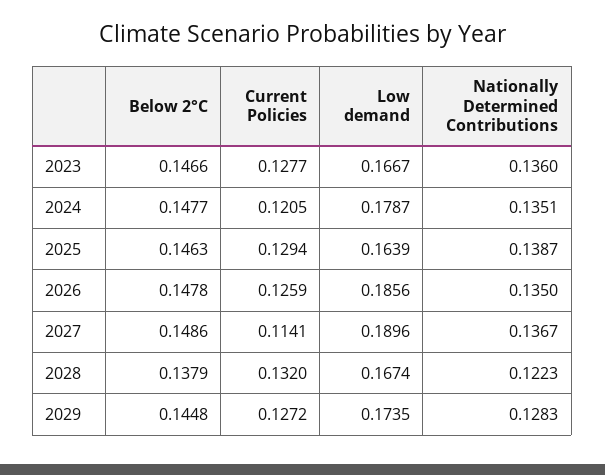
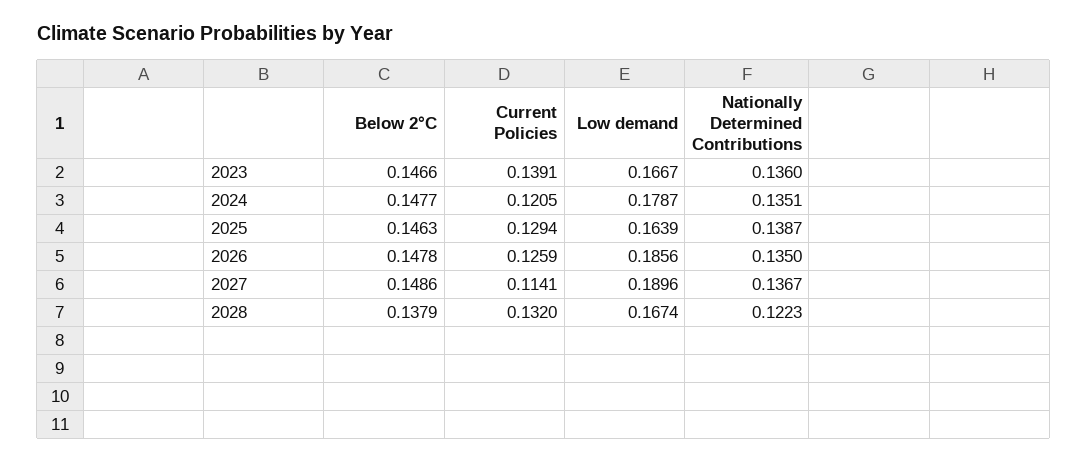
  {
    "Below 2°C": {
      "2023": 0.1466,
      "2024": 0.1477,
      "2025": 0.1463,
      "2026": 0.1478,
      "2027": 0.1486,
-     "2028": 0.1379,
+     "2028": 0.1379
-     "2029": 0.1448
    },
    "Current Policies": {
-     "2023": 0.1277,
+     "2023": 0.1391,
      "2024": 0.1205,
      "2025": 0.1294,
      "2026": 0.1259,
      "2027": 0.1141,
-     "2028": 0.132,
+     "2028": 0.132
-     "2029": 0.1272
    },
    "Low demand": {
      "2023": 0.1667,
      "2024": 0.1787,
      "2025": 0.1639,
      "2026": 0.1856,
      "2027": 0.1896,
-     "2028": 0.1674,
+     "2028": 0.1674
-     "2029": 0.1735
    },
    "Nationally Determined Contributions": {
      "2023": 0.136,
      "2024": 0.1351,
      "2025": 0.1387,
      "2026": 0.135,
      "2027": 0.1367,
-     "2028": 0.1223,
+     "2028": 0.1223
-     "2029": 0.1283
    }
  }

